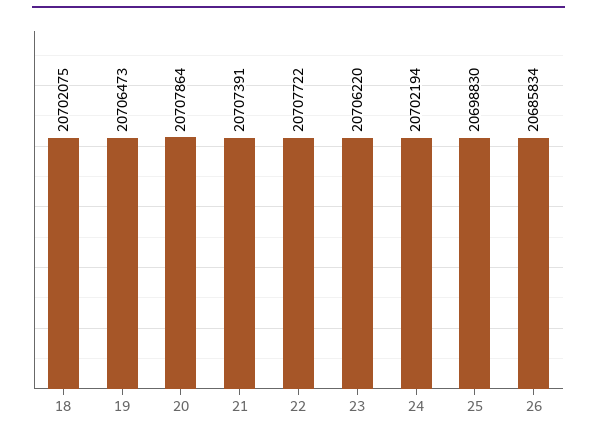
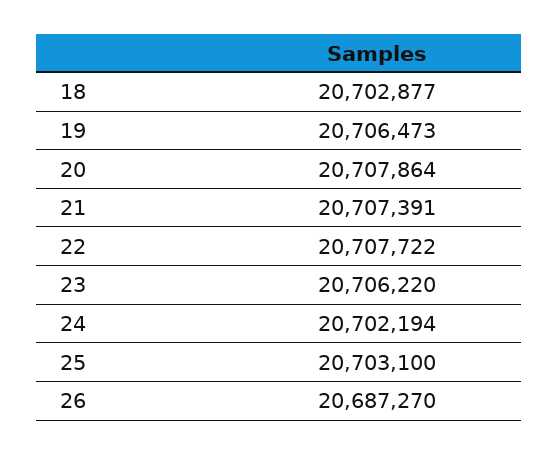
  {
-   "18": 20702075,
+   "18": 20702877,
    "19": 20706473,
    "20": 20707864,
    "21": 20707391,
    "22": 20707722,
    "23": 20706220,
    "24": 20702194,
-   "25": 20698830,
+   "25": 20703100,
-   "26": 20685834
+   "26": 20687270
  }

